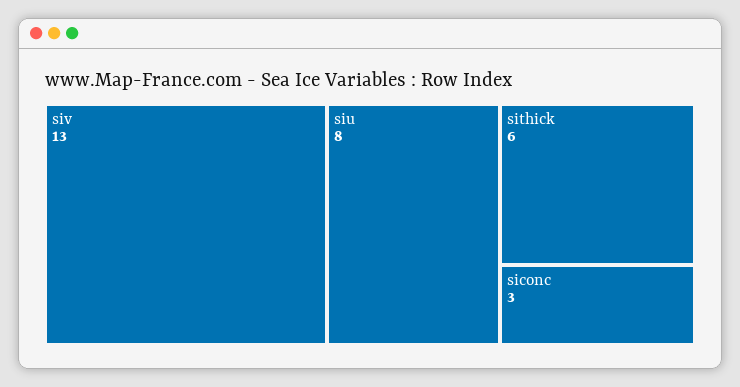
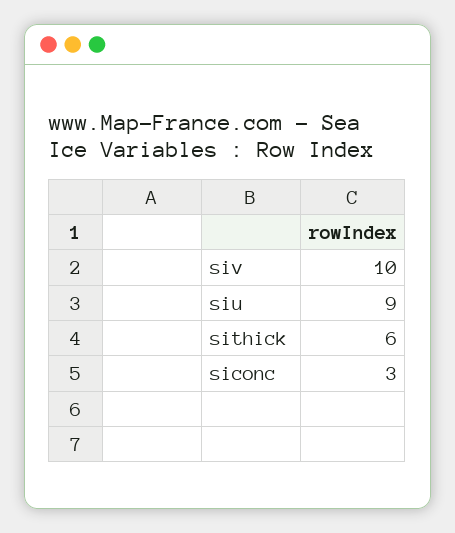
  {
-   "siv": 13,
+   "siv": 10,
-   "siu": 8,
+   "siu": 9,
    "sithick": 6,
    "siconc": 3
  }

